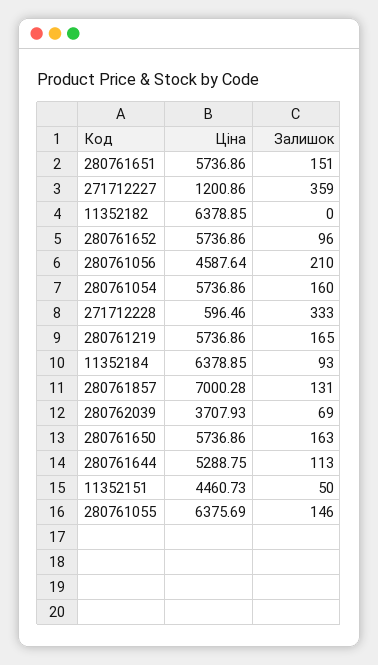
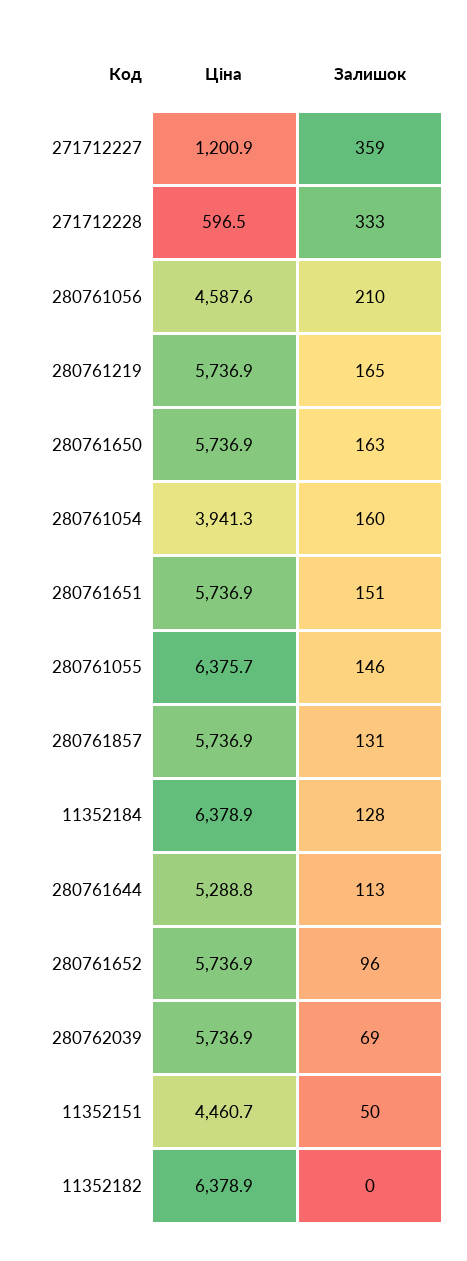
  {
    "Ціна": {
      "280761651": 5736.86,
      "271712227": 1200.86,
      "11352182": 6378.85,
      "280761652": 5736.86,
      "280761056": 4587.64,
-     "280761054": 5736.86,
+     "280761054": 3941.3,
      "271712228": 596.46,
      "280761219": 5736.86,
      "11352184": 6378.85,
-     "280761857": 7000.28,
+     "280761857": 5736.9,
-     "280762039": 3707.93,
+     "280762039": 5736.9,
      "280761650": 5736.86,
      "280761644": 5288.75,
      "11352151": 4460.73,
      "280761055": 6375.69
    },
    "Залишок": {
      "280761651": 151,
      "271712227": 359,
      "11352182": 0,
      "280761652": 96,
      "280761056": 210,
      "280761054": 160,
      "271712228": 333,
      "280761219": 165,
-     "11352184": 93,
+     "11352184": 128,
      "280761857": 131,
      "280762039": 69,
      "280761650": 163,
      "280761644": 113,
      "11352151": 50,
      "280761055": 146
    }
  }

